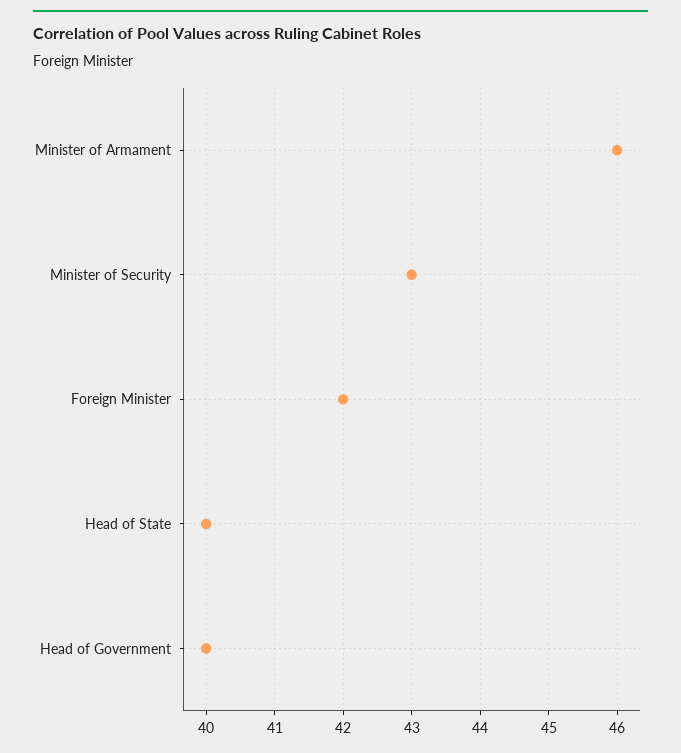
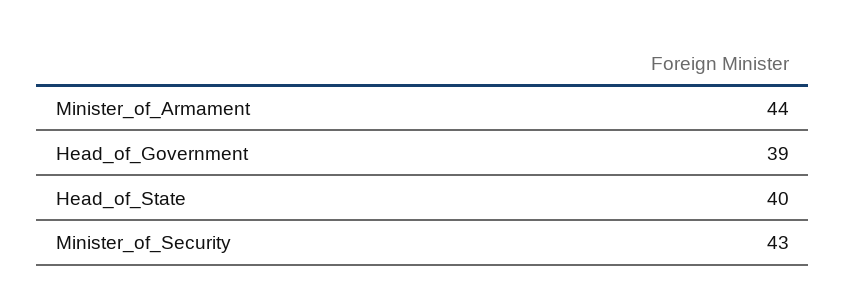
  {
-   "Minister of Armament": 46,
+   "Minister of Armament": 44,
    "Minister of Security": 43,
-   "Foreign Minister": 42,
    "Head of State": 40,
-   "Head of Government": 40
+   "Head of Government": 39
  }

